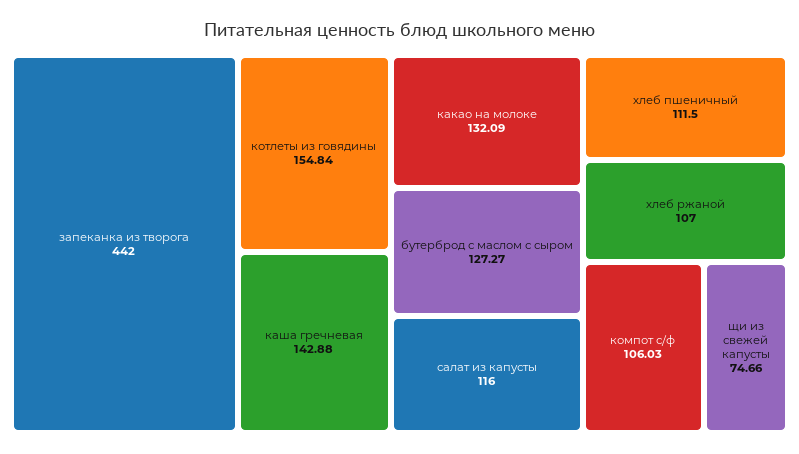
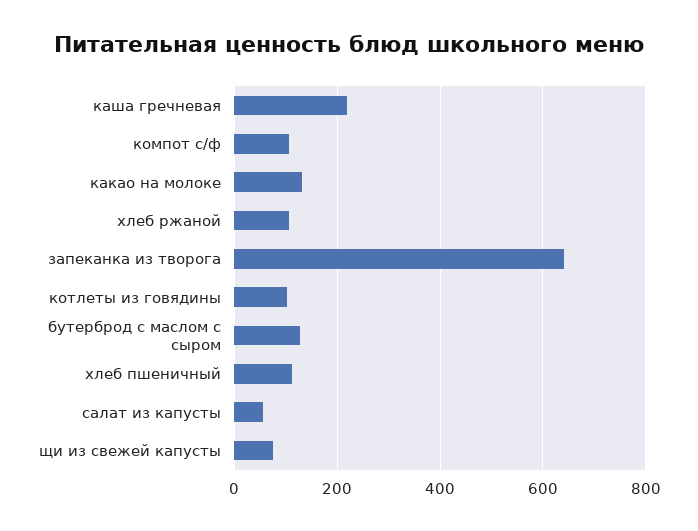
  {
-   "запеканка из творога": 442,
+   "запеканка из творога": 640,
-   "котлеты из говядины": 154.84,
+   "котлеты из говядины": 100,
-   "каша гречневая": 142.88,
+   "каша гречневая": 220,
    "какао на молоке": 132.09,
    "бутерброд с маслом с сыром": 127.27,
-   "салат из капусты": 116,
+   "салат из капусты": 60,
    "хлеб пшеничный": 111.5,
    "хлеб ржаной": 107,
    "компот с/ф": 106.03,
    "щи из свежей капусты": 74.66
  }

